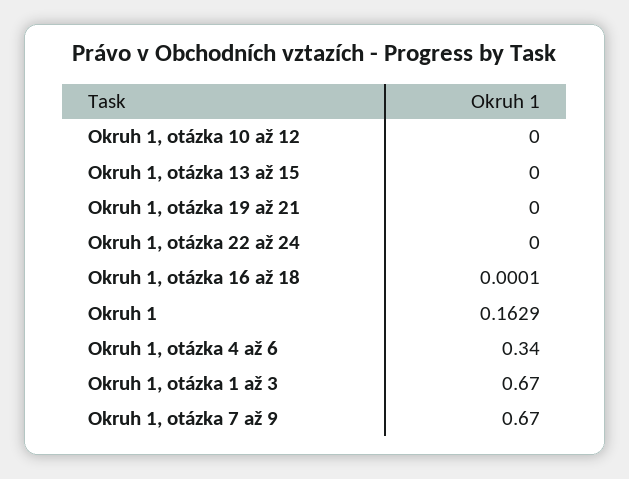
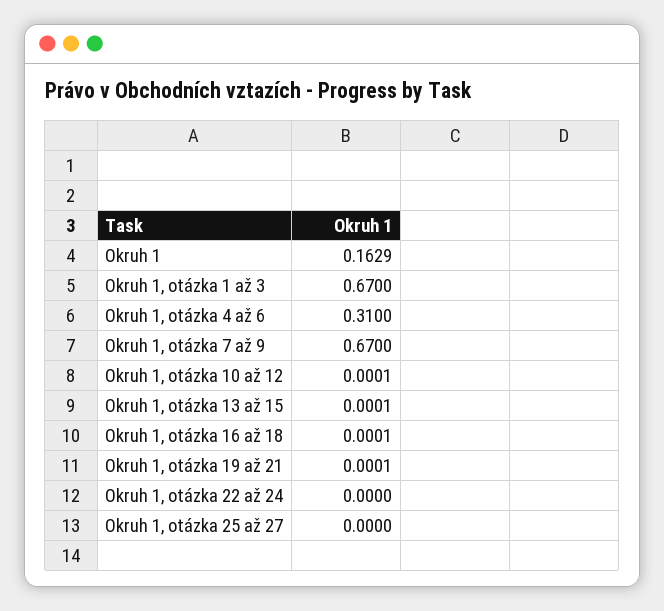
  {
-   "Okruh 1, otázka 10 až 12": 0,
+   "Okruh 1, otázka 10 až 12": 0.0001,
-   "Okruh 1, otázka 13 až 15": 0,
+   "Okruh 1, otázka 13 až 15": 0.0001,
-   "Okruh 1, otázka 19 až 21": 0,
+   "Okruh 1, otázka 19 až 21": 0.0001,
    "Okruh 1, otázka 22 až 24": 0,
    "Okruh 1, otázka 16 až 18": 0.0001,
    "Okruh 1": 0.1629,
-   "Okruh 1, otázka 4 až 6": 0.34,
+   "Okruh 1, otázka 4 až 6": 0.31,
    "Okruh 1, otázka 1 až 3": 0.67,
-   "Okruh 1, otázka 7 až 9": 0.67
+   "Okruh 1, otázka 7 až 9": 0.67,
+   "Okruh 1, otázka 25 až 27": 0
  }

